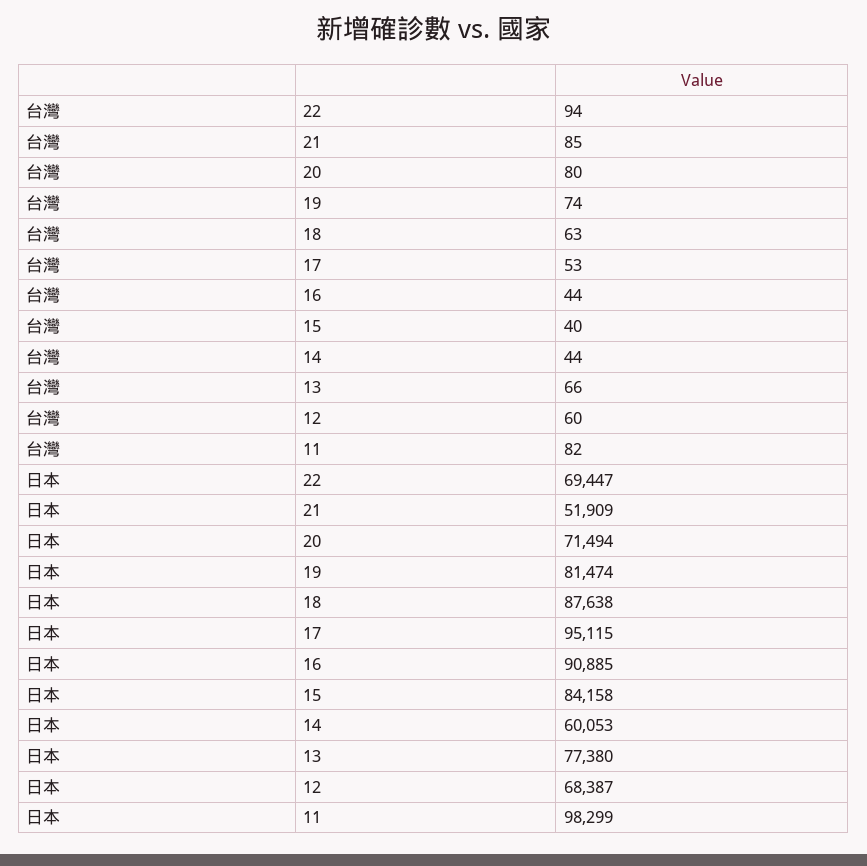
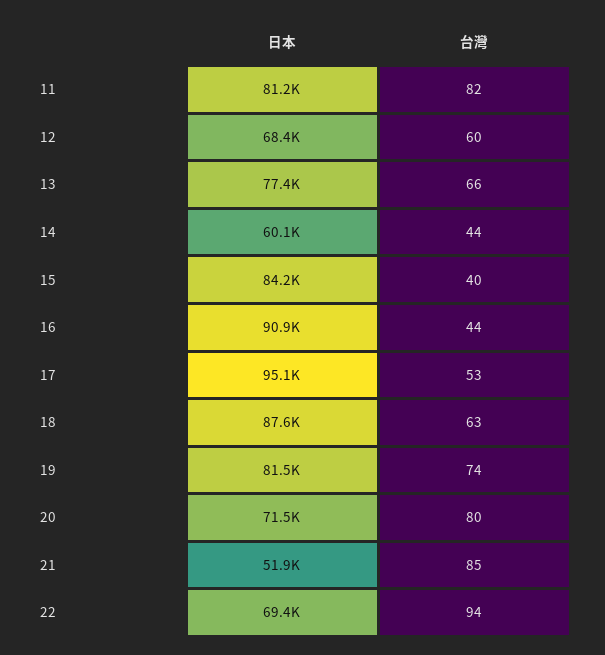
  {
    "台灣": {
      "22": 94,
      "21": 85,
      "20": 80,
      "19": 74,
      "18": 63,
      "17": 53,
      "16": 44,
      "15": 40,
      "14": 44,
      "13": 66,
      "12": 60,
      "11": 82
    },
    "日本": {
      "22": 69447,
      "21": 51909,
      "20": 71494,
      "19": 81474,
      "18": 87638,
      "17": 95115,
      "16": 90885,
      "15": 84158,
      "14": 60053,
      "13": 77380,
      "12": 68387,
-     "11": 98299
+     "11": 81200
    }
  }

